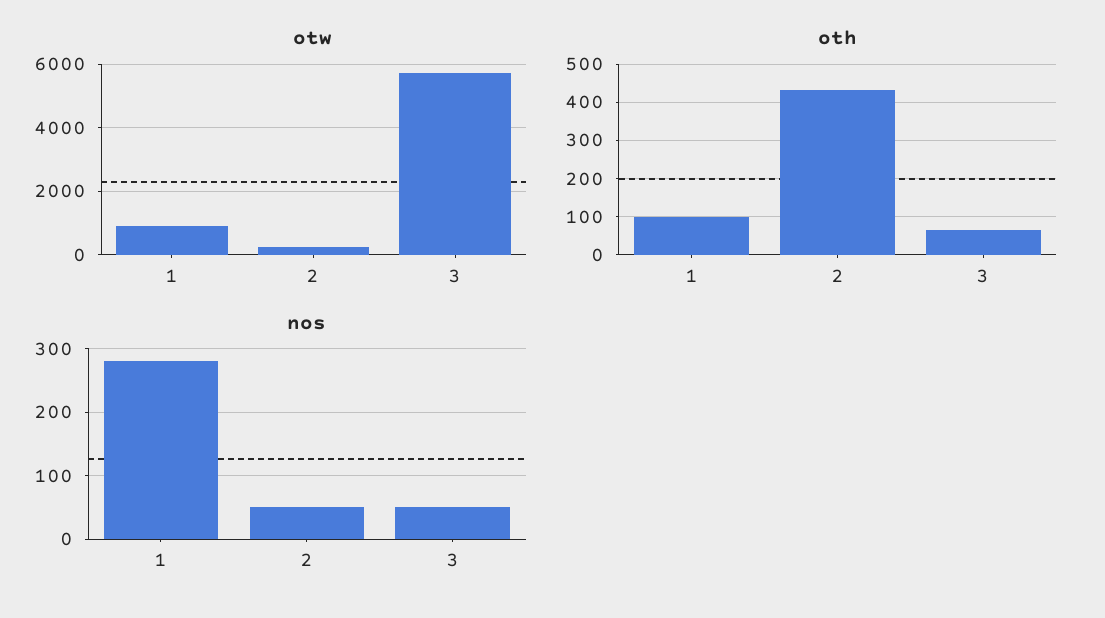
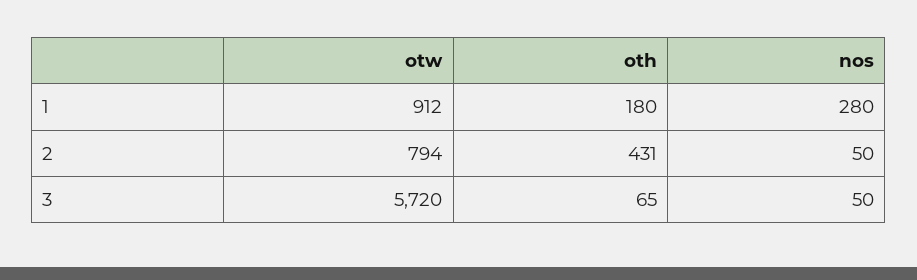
  {
    "otw": {
      "1": 912,
-     "2": 200,
+     "2": 794,
      "3": 5720
    },
    "oth": {
-     "1": 100,
+     "1": 180,
      "2": 431,
      "3": 65
    },
    "nos": {
      "1": 280,
      "2": 50,
      "3": 50
    }
  }

